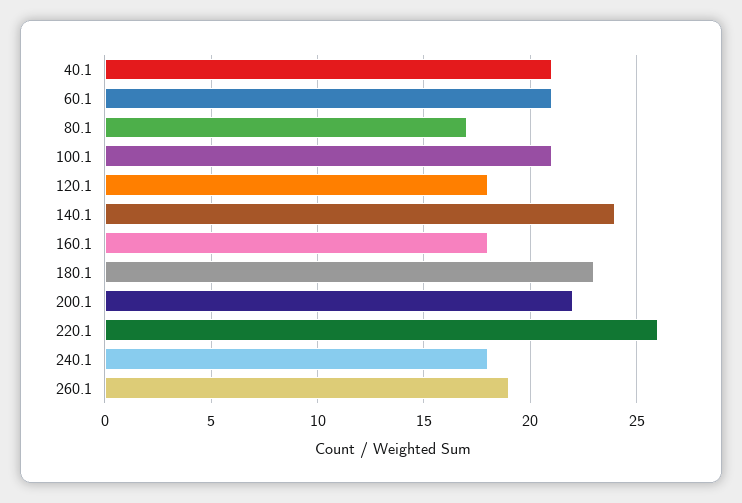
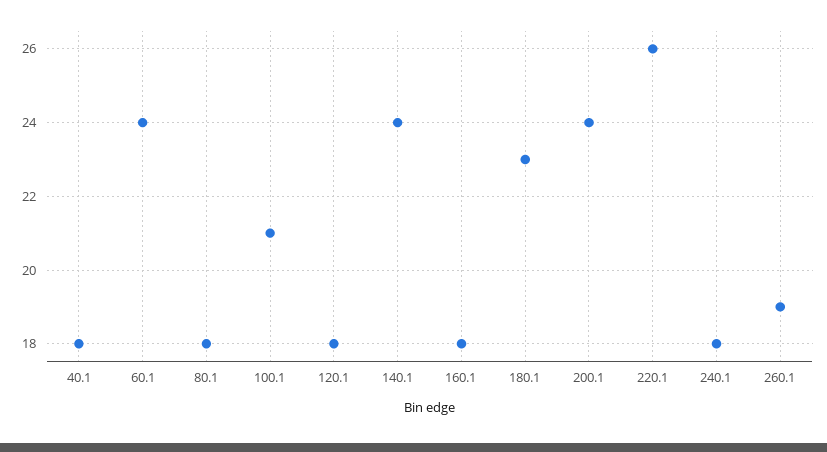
  {
-   "40.1": 21,
+   "40.1": 18,
-   "60.1": 21,
+   "60.1": 24,
-   "80.1": 17,
+   "80.1": 18,
    "100.1": 21,
    "120.1": 18,
    "140.1": 24,
    "160.1": 18,
    "180.1": 23,
-   "200.1": 22,
+   "200.1": 24,
    "220.1": 26,
    "240.1": 18,
    "260.1": 19
  }

